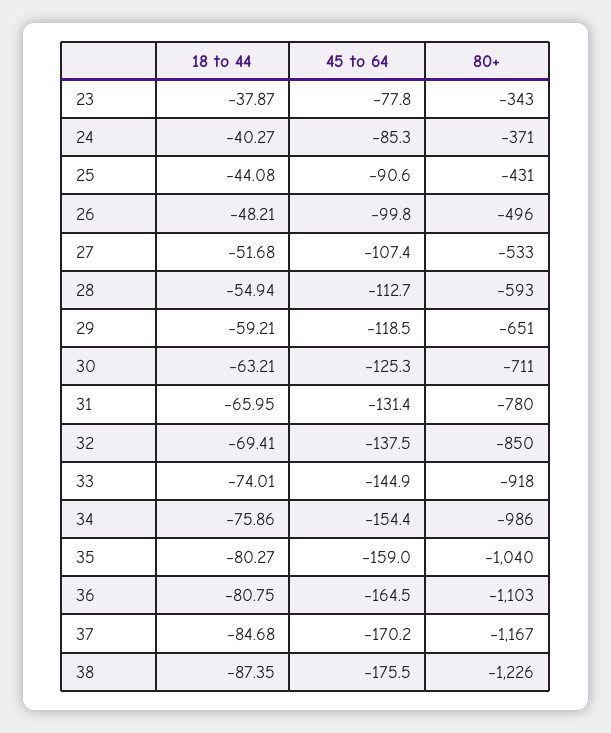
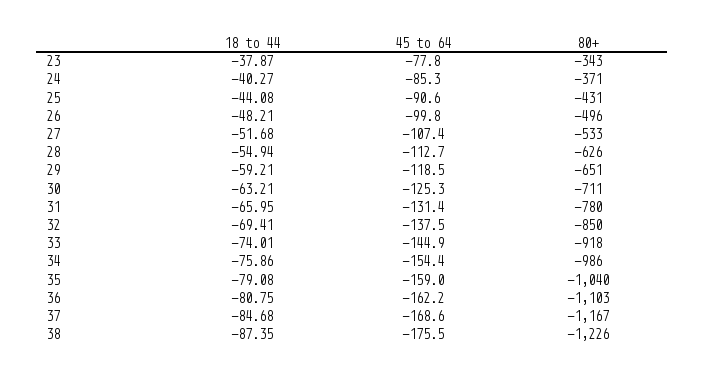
  {
    "18 to 44": {
      "23": -37.87,
      "24": -40.27,
      "25": -44.08,
      "26": -48.21,
      "27": -51.68,
      "28": -54.94,
      "29": -59.21,
      "30": -63.21,
      "31": -65.95,
      "32": -69.41,
      "33": -74.01,
      "34": -75.86,
-     "35": -80.27,
+     "35": -79.08,
      "36": -80.75,
      "37": -84.68,
      "38": -87.35
    },
    "45 to 64": {
      "23": -77.8,
      "24": -85.3,
      "25": -90.6,
      "26": -99.8,
      "27": -107.4,
      "28": -112.7,
      "29": -118.5,
      "30": -125.3,
      "31": -131.4,
      "32": -137.5,
      "33": -144.9,
      "34": -154.4,
      "35": -159,
-     "36": -164.5,
+     "36": -162.2,
-     "37": -170.2,
+     "37": -168.6,
      "38": -175.5
    },
    "80+": {
      "23": -343,
      "24": -371,
      "25": -431,
      "26": -496,
      "27": -533,
-     "28": -593,
+     "28": -626,
      "29": -651,
      "30": -711,
      "31": -780,
      "32": -850,
      "33": -918,
      "34": -986,
      "35": -1040,
      "36": -1103,
      "37": -1167,
      "38": -1226
    }
  }

